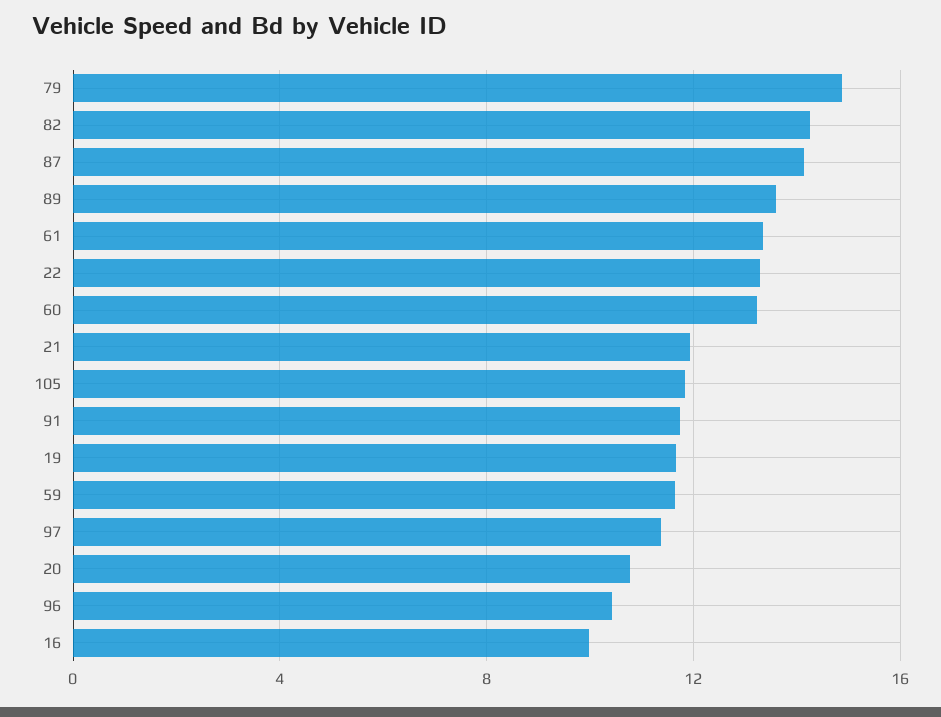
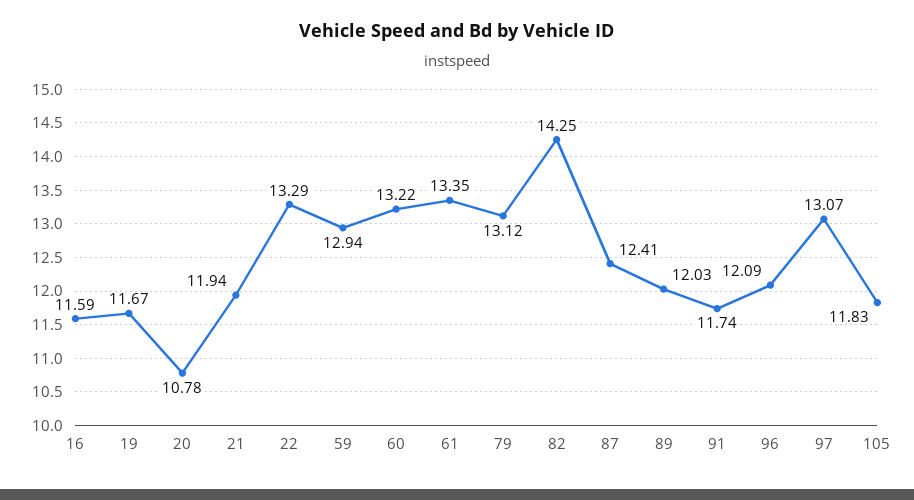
  {
-   "79": 15,
+   "79": 13.12,
    "82": 14.25,
-   "87": 14,
+   "87": 12.41,
-   "89": 13.5,
+   "89": 12.03,
    "61": 13.35,
    "22": 13.29,
    "60": 13.22,
    "21": 11.94,
    "105": 11.83,
    "91": 11.74,
    "19": 11.67,
-   "59": 11.5,
+   "59": 12.94,
-   "97": 11.5,
+   "97": 13.07,
    "20": 10.78,
-   "96": 10.5,
+   "96": 12.09,
-   "16": 10
+   "16": 11.59
  }

